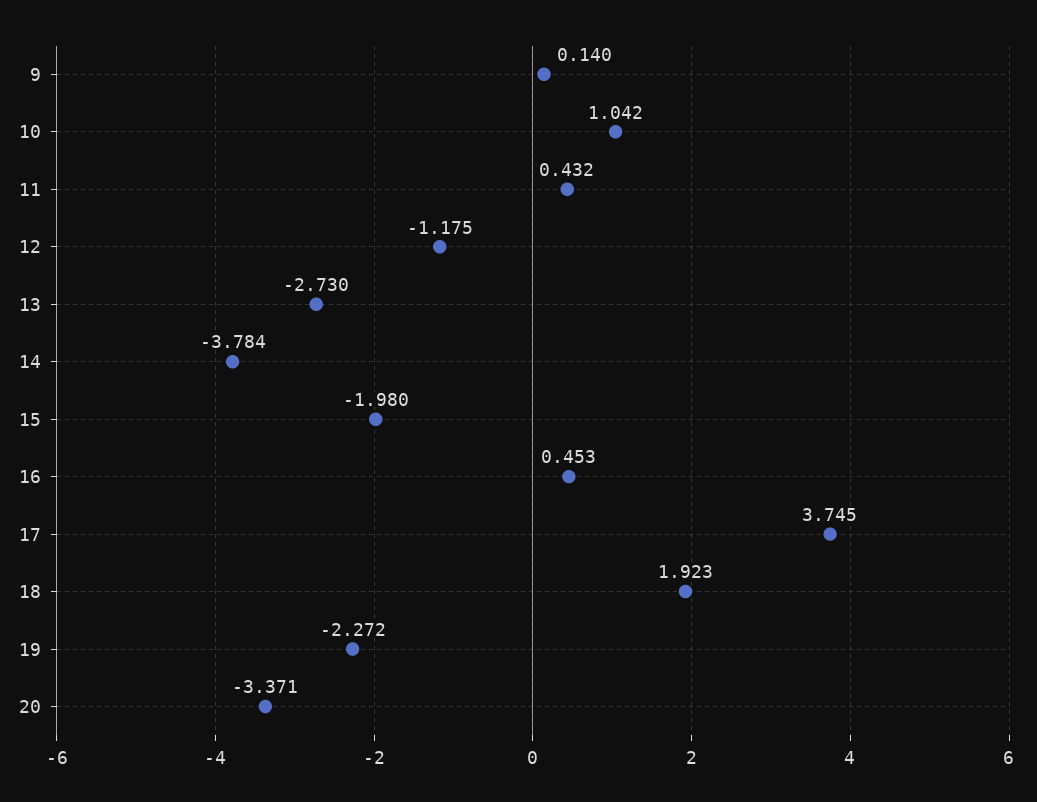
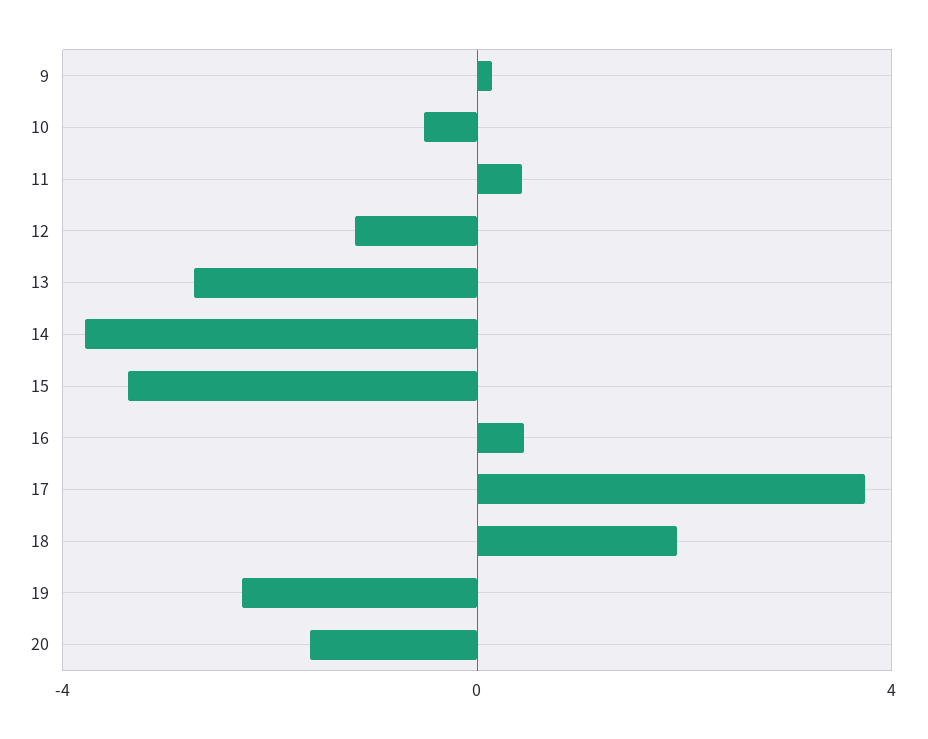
  {
    "9": 0.14,
-   "10": 1.042,
+   "10": -0.5,
    "11": 0.432,
    "12": -1.175,
    "13": -2.73,
    "14": -3.784,
-   "15": -1.98,
+   "15": -3.5,
    "16": 0.453,
    "17": 3.745,
    "18": 1.923,
    "19": -2.272,
-   "20": -3.371
+   "20": -1.5
  }

